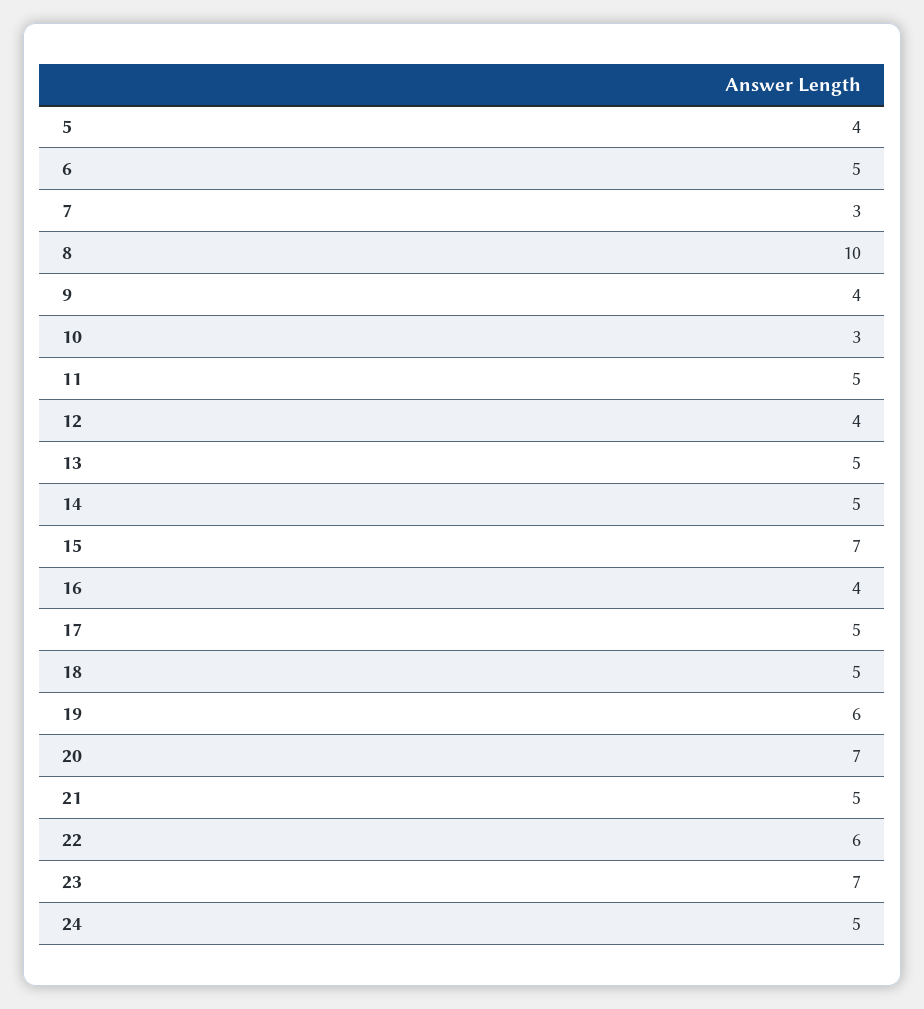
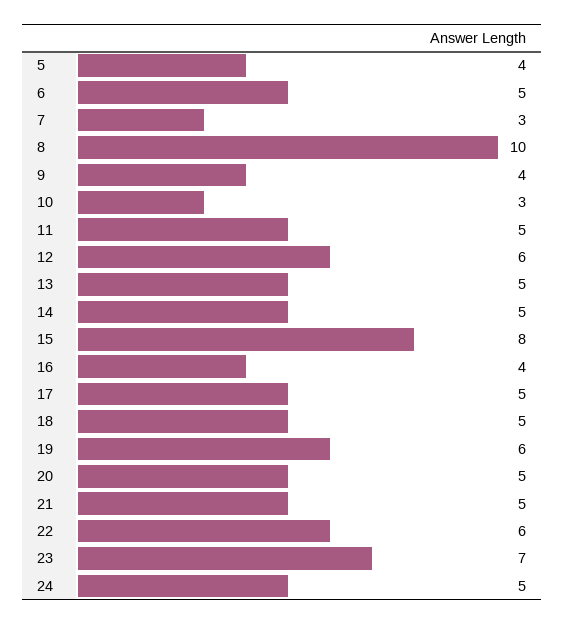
  {
    "5": 4,
    "6": 5,
    "7": 3,
    "8": 10,
    "9": 4,
    "10": 3,
    "11": 5,
-   "12": 4,
+   "12": 6,
    "13": 5,
    "14": 5,
-   "15": 7,
+   "15": 8,
    "16": 4,
    "17": 5,
    "18": 5,
    "19": 6,
-   "20": 7,
+   "20": 5,
    "21": 5,
    "22": 6,
    "23": 7,
    "24": 5
  }

